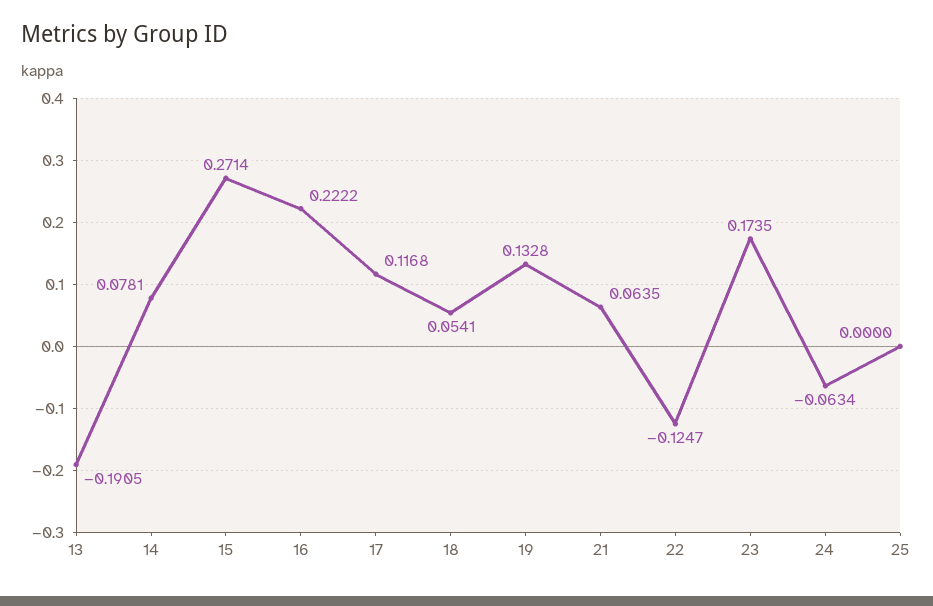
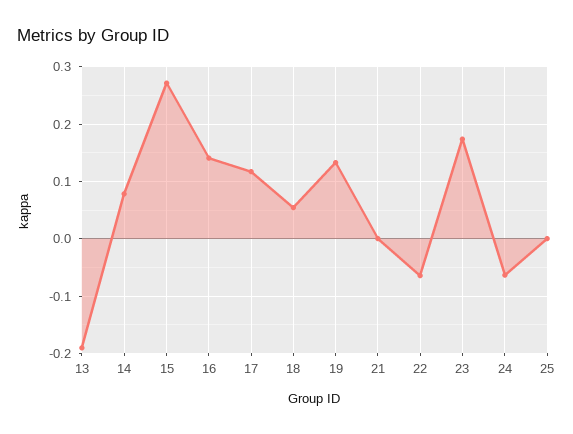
  {
    "13": -0.1905,
    "14": 0.0781,
    "15": 0.2714,
-   "16": 0.2222,
+   "16": 0.14,
    "17": 0.1168,
    "18": 0.0541,
    "19": 0.1328,
-   "21": 0.0635,
+   "21": 0,
-   "22": -0.1247,
+   "22": -0.06,
    "23": 0.1735,
    "24": -0.0634,
    "25": 0
  }

